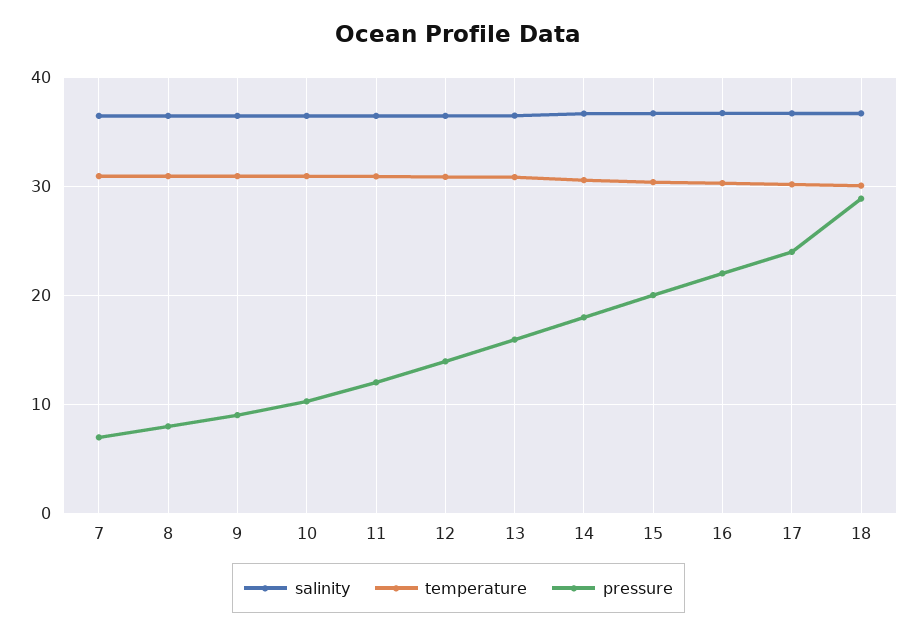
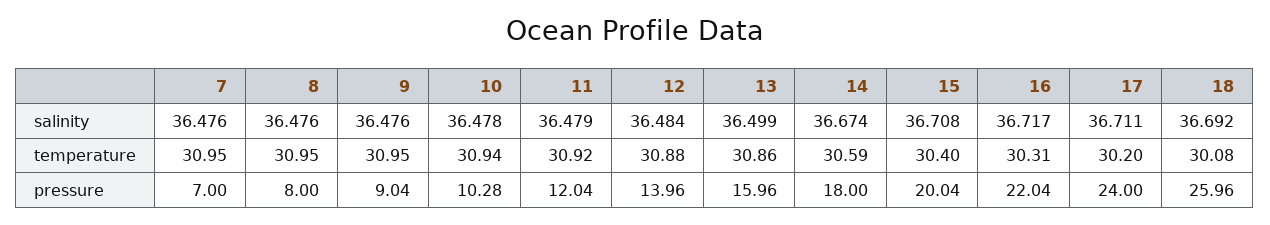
  {
    "salinity": {
      "7": 36.476,
      "8": 36.476,
      "9": 36.476,
      "10": 36.478,
      "11": 36.479,
      "12": 36.484,
      "13": 36.499,
      "14": 36.674,
      "15": 36.708,
      "16": 36.717,
      "17": 36.711,
      "18": 36.692
    },
    "temperature": {
      "7": 30.95,
      "8": 30.95,
      "9": 30.95,
      "10": 30.94,
      "11": 30.92,
      "12": 30.88,
      "13": 30.86,
      "14": 30.59,
      "15": 30.4,
      "16": 30.31,
      "17": 30.2,
      "18": 30.08
    },
    "pressure": {
      "7": 7,
      "8": 8,
      "9": 9.04,
      "10": 10.28,
      "11": 12.04,
      "12": 13.96,
      "13": 15.96,
      "14": 18,
      "15": 20.04,
      "16": 22.04,
      "17": 24,
-     "18": 29
+     "18": 25.96
    }
  }

